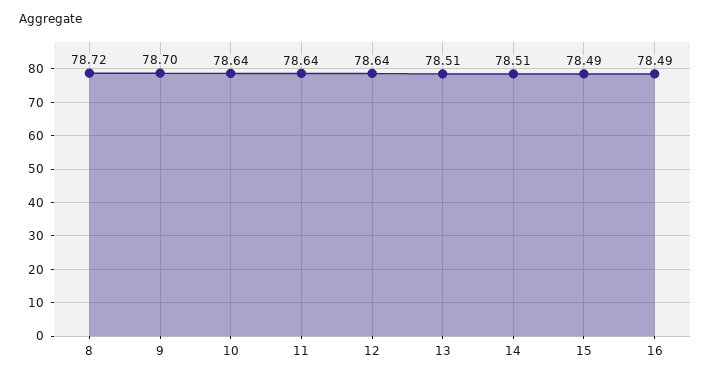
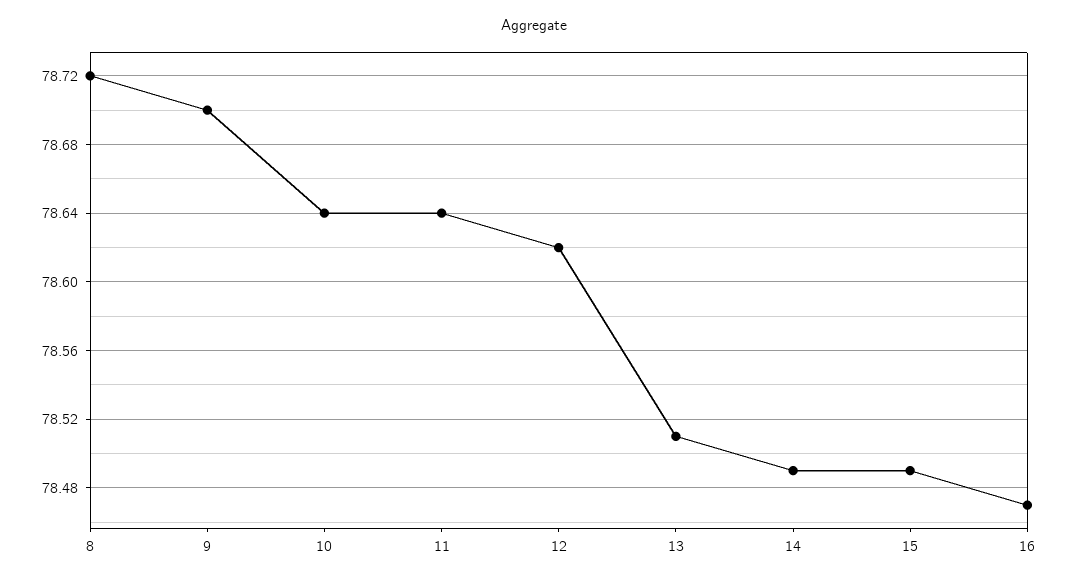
  {
    "8": 78.72,
    "9": 78.7,
    "10": 78.64,
    "11": 78.64,
-   "12": 78.64,
+   "12": 78.62,
    "13": 78.51,
-   "14": 78.51,
+   "14": 78.49,
    "15": 78.49,
-   "16": 78.49
+   "16": 78.47
  }

